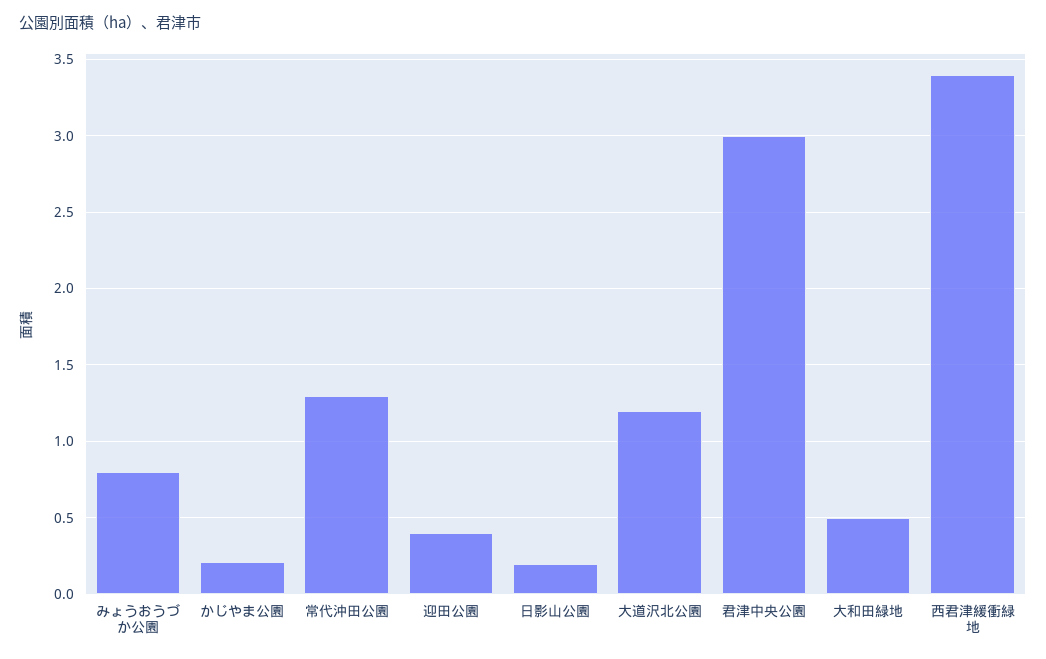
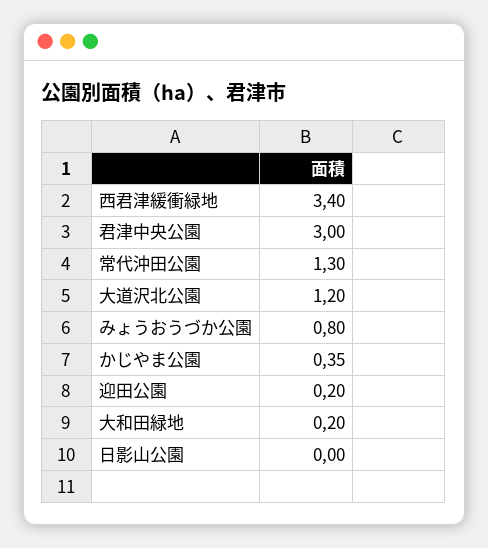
  {
    "みょうおうづか公園": 0.8,
-   "かじやま公園": 0.2,
+   "かじやま公園": 0.35,
    "常代沖田公園": 1.3,
-   "迎田公園": 0.4,
+   "迎田公園": 0.2,
-   "日影山公園": 0.2,
+   "日影山公園": 0,
    "大道沢北公園": 1.2,
    "君津中央公園": 3,
-   "大和田緑地": 0.5,
+   "大和田緑地": 0.2,
    "西君津緩衝緑地": 3.4
  }

